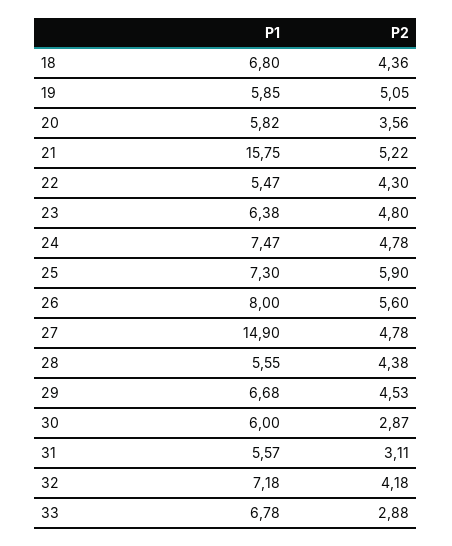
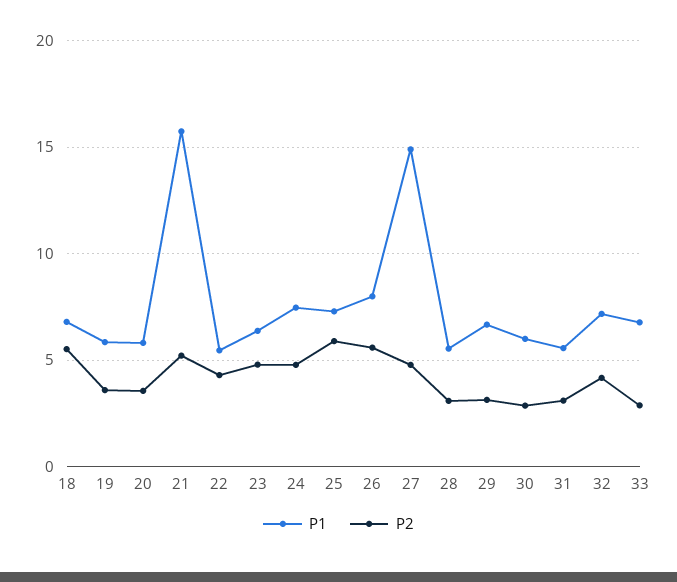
  {
    "P1": {
      "18": 6.8,
      "19": 5.85,
      "20": 5.82,
      "21": 15.75,
      "22": 5.47,
      "23": 6.38,
      "24": 7.47,
      "25": 7.3,
      "26": 8,
      "27": 14.9,
      "28": 5.55,
      "29": 6.68,
      "30": 6,
      "31": 5.57,
      "32": 7.18,
      "33": 6.78
    },
    "P2": {
-     "18": 4.36,
+     "18": 5.5,
-     "19": 5.05,
+     "19": 3.5,
      "20": 3.56,
      "21": 5.22,
      "22": 4.3,
      "23": 4.8,
      "24": 4.78,
      "25": 5.9,
      "26": 5.6,
      "27": 4.78,
-     "28": 4.38,
+     "28": 3,
-     "29": 4.53,
+     "29": 3,
      "30": 2.87,
      "31": 3.11,
      "32": 4.18,
      "33": 2.88
    }
  }

